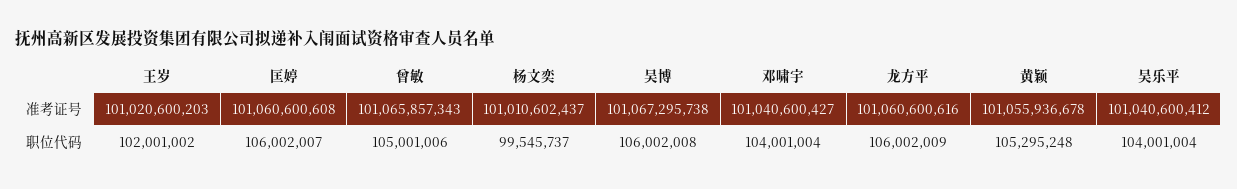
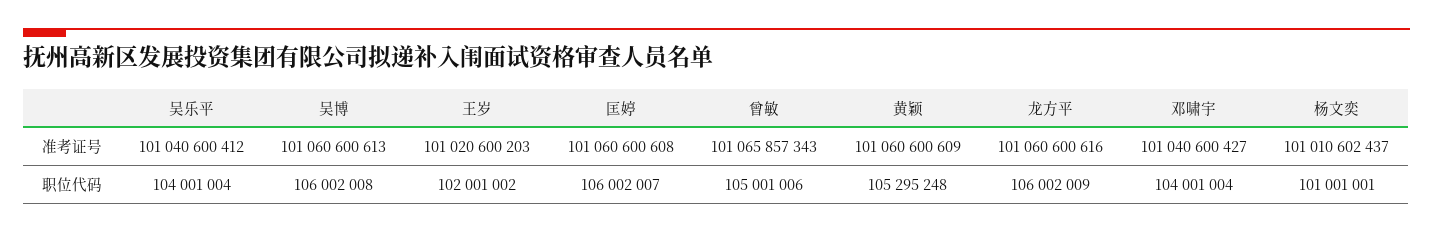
  {
    "王岁": {
      "准考证号": 101020600203,
      "职位代码": 102001002
    },
    "匡婷": {
      "准考证号": 101060600608,
      "职位代码": 106002007
    },
    "曾敏": {
      "准考证号": 101065857343,
      "职位代码": 105001006
    },
    "杨文奕": {
      "准考证号": 101010602437,
-     "职位代码": 99545737
+     "职位代码": 101001001
    },
    "吴博": {
-     "准考证号": 101067295738,
+     "准考证号": 101060600613,
      "职位代码": 106002008
    },
    "邓啸宇": {
      "准考证号": 101040600427,
      "职位代码": 104001004
    },
    "龙方平": {
      "准考证号": 101060600616,
      "职位代码": 106002009
    },
    "黄颖": {
-     "准考证号": 101055936678,
+     "准考证号": 101060600609,
      "职位代码": 105295248
    },
    "吴乐平": {
      "准考证号": 101040600412,
      "职位代码": 104001004
    }
  }

